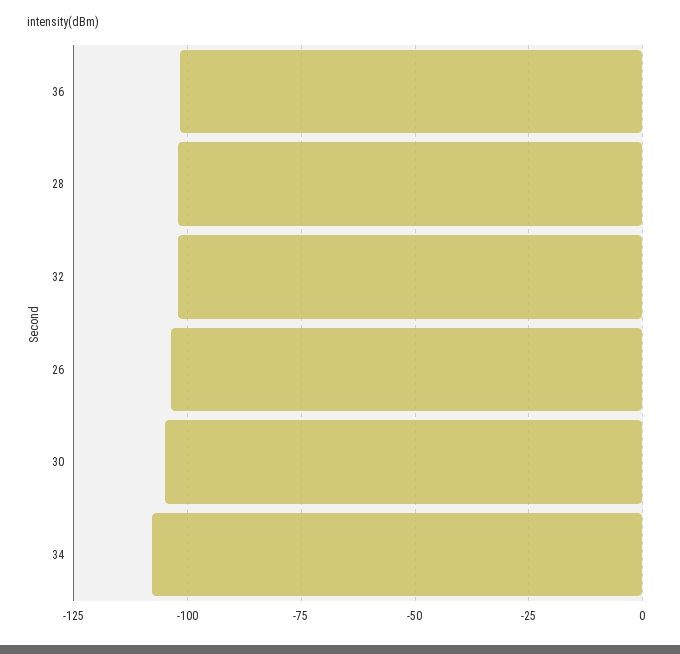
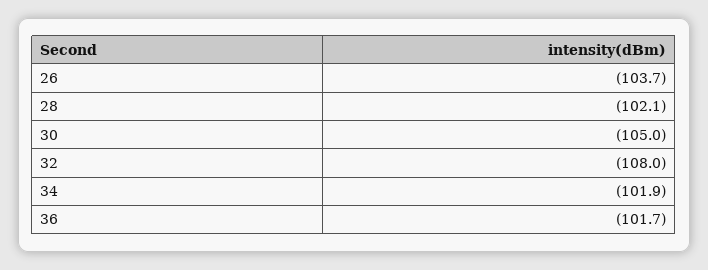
  {
    "36": -101.7,
    "28": -102.1,
-   "32": -102.5,
+   "32": -108,
    "26": -103.7,
    "30": -105,
-   "34": -107.5
+   "34": -101.9
  }

